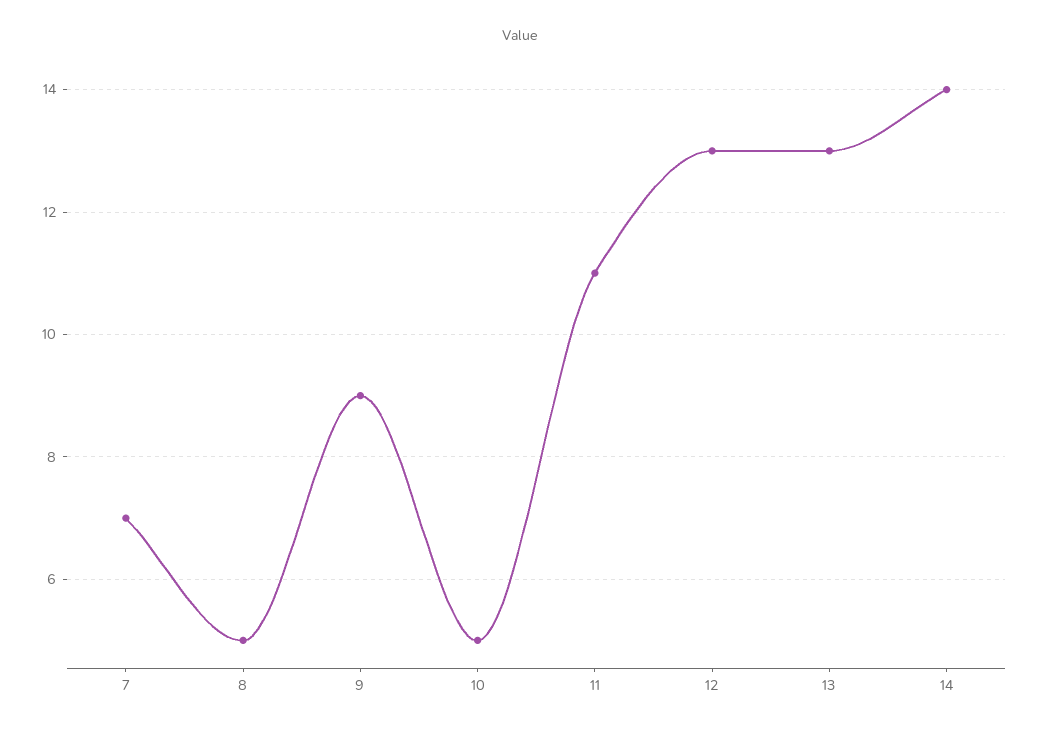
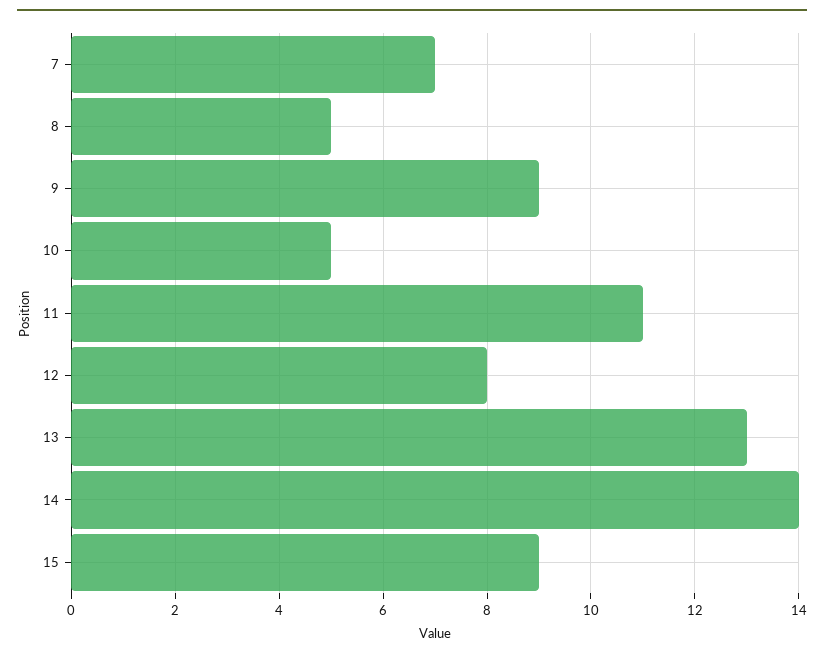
  {
    "7": 7,
    "8": 5,
    "9": 9,
    "10": 5,
    "11": 11,
-   "12": 13,
+   "12": 8,
    "13": 13,
-   "14": 14
+   "14": 14,
+   "15": 9
  }

